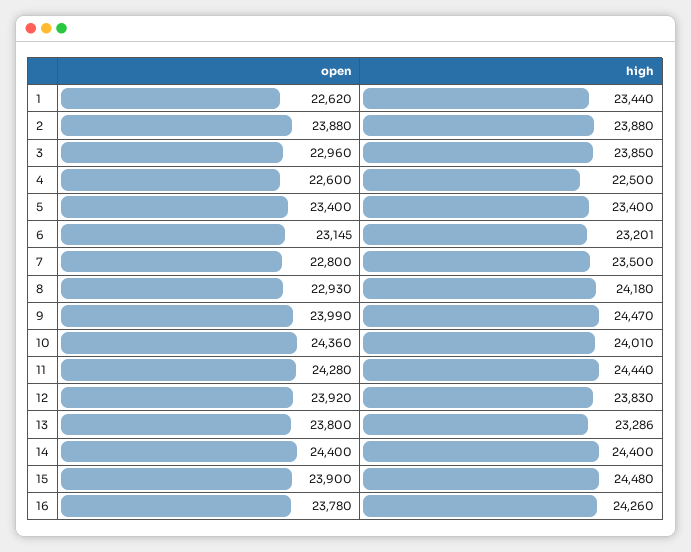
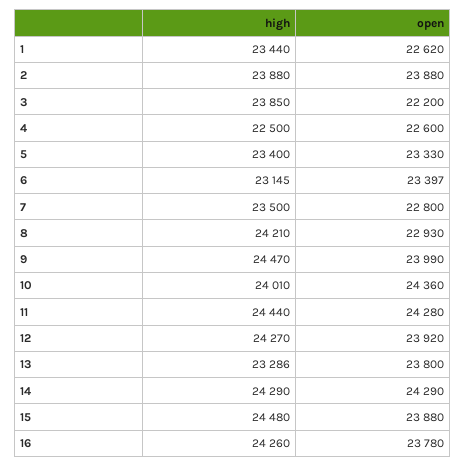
  {
    "open": {
      "1": 22620,
      "2": 23880,
-     "3": 22960,
+     "3": 22200,
      "4": 22600,
-     "5": 23400,
+     "5": 23330,
-     "6": 23145,
+     "6": 23397,
      "7": 22800,
      "8": 22930,
      "9": 23990,
      "10": 24360,
      "11": 24280,
      "12": 23920,
      "13": 23800,
-     "14": 24400,
+     "14": 24290,
-     "15": 23900,
+     "15": 23880,
      "16": 23780
    },
    "high": {
      "1": 23440,
      "2": 23880,
      "3": 23850,
      "4": 22500,
      "5": 23400,
-     "6": 23201,
+     "6": 23145,
      "7": 23500,
-     "8": 24180,
+     "8": 24210,
      "9": 24470,
      "10": 24010,
      "11": 24440,
-     "12": 23830,
+     "12": 24270,
      "13": 23286,
-     "14": 24400,
+     "14": 24290,
      "15": 24480,
      "16": 24260
    }
  }

